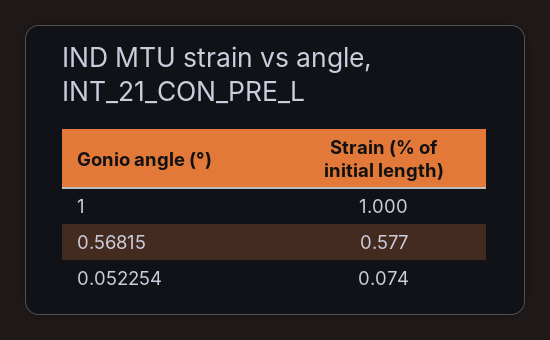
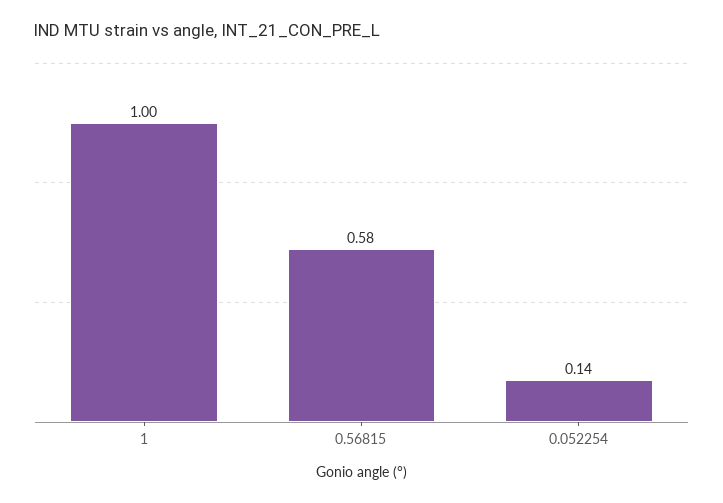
  {
    "1": 1,
    "0.56815": 0.577,
-   "0.052254": 0.074
+   "0.052254": 0.14
  }

